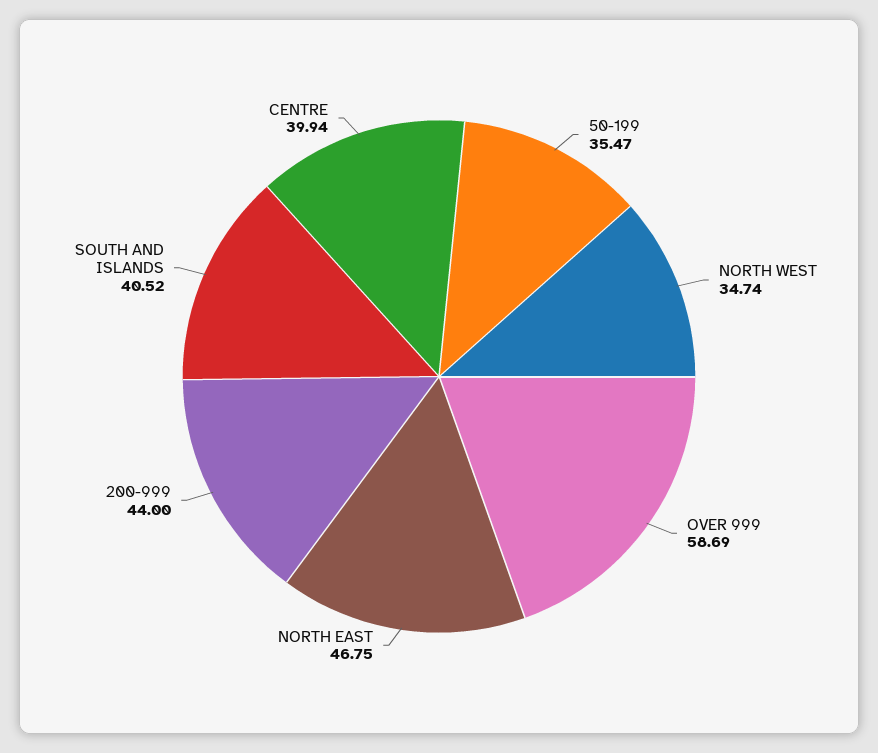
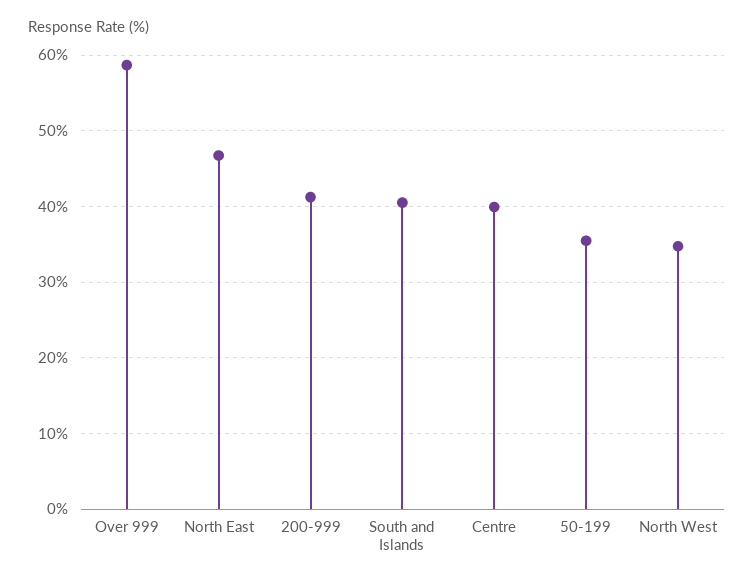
  {
    "50-199": 35.47,
    "NORTH WEST": 34.74,
    "OVER 999": 58.69,
    "NORTH EAST": 46.75,
-   "200-999": 44,
+   "200-999": 41,
    "SOUTH AND ISLANDS": 40.52,
    "CENTRE": 39.94
  }

